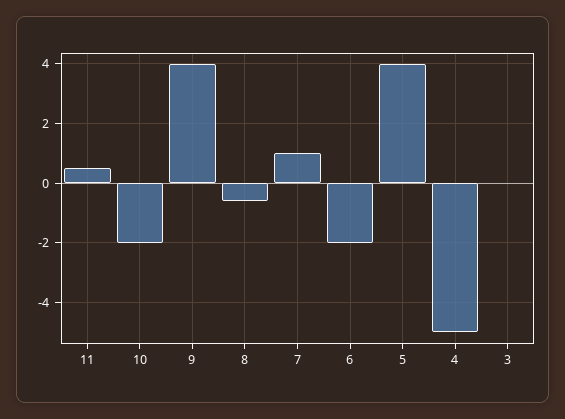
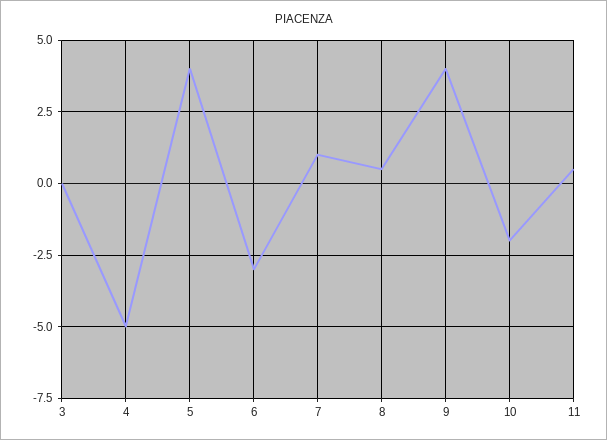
  {
    "11": 0.5,
    "10": -2,
    "9": 4,
-   "8": -0.5,
+   "8": 0.5,
    "7": 1,
-   "6": -2,
+   "6": -3,
    "5": 4,
    "4": -5,
    "3": 0
  }

